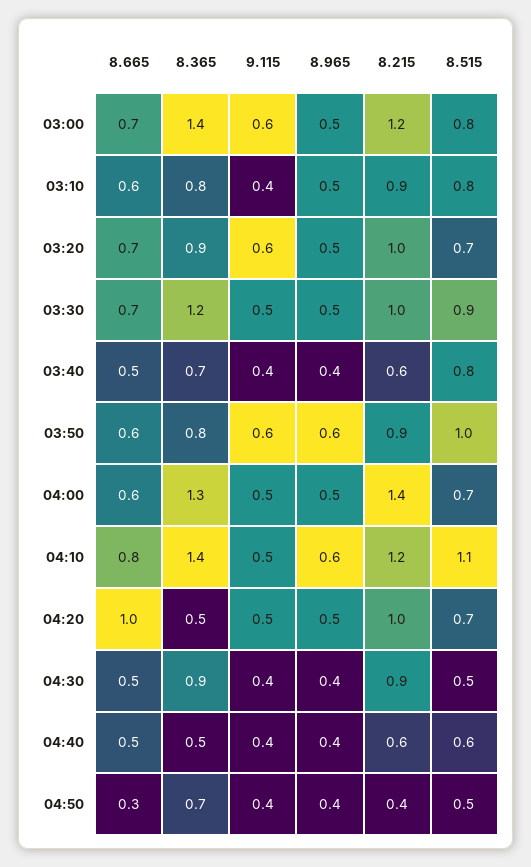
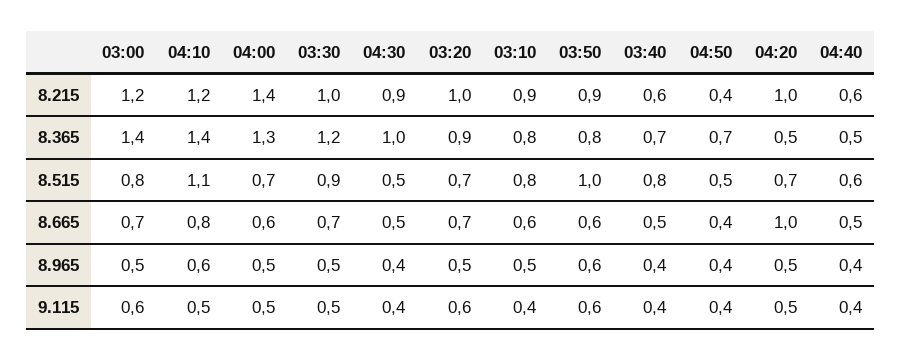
  {
    "8.665": {
      "03:00": 0.7,
      "03:10": 0.6,
      "03:20": 0.7,
      "03:30": 0.7,
      "03:40": 0.5,
      "03:50": 0.6,
      "04:00": 0.6,
      "04:10": 0.8,
      "04:20": 1,
      "04:30": 0.5,
      "04:40": 0.5,
-     "04:50": 0.3
+     "04:50": 0.4
    },
    "8.365": {
      "03:00": 1.4,
      "03:10": 0.8,
      "03:20": 0.9,
      "03:30": 1.2,
      "03:40": 0.7,
      "03:50": 0.8,
      "04:00": 1.3,
      "04:10": 1.4,
      "04:20": 0.5,
-     "04:30": 0.9,
+     "04:30": 1,
      "04:40": 0.5,
      "04:50": 0.7
    },
    "9.115": {
      "03:00": 0.6,
      "03:10": 0.4,
      "03:20": 0.6,
      "03:30": 0.5,
      "03:40": 0.4,
      "03:50": 0.6,
      "04:00": 0.5,
      "04:10": 0.5,
      "04:20": 0.5,
      "04:30": 0.4,
      "04:40": 0.4,
      "04:50": 0.4
    },
    "8.965": {
      "03:00": 0.5,
      "03:10": 0.5,
      "03:20": 0.5,
      "03:30": 0.5,
      "03:40": 0.4,
      "03:50": 0.6,
      "04:00": 0.5,
      "04:10": 0.6,
      "04:20": 0.5,
      "04:30": 0.4,
      "04:40": 0.4,
      "04:50": 0.4
    },
    "8.215": {
      "03:00": 1.2,
      "03:10": 0.9,
      "03:20": 1,
      "03:30": 1,
      "03:40": 0.6,
      "03:50": 0.9,
      "04:00": 1.4,
      "04:10": 1.2,
      "04:20": 1,
      "04:30": 0.9,
      "04:40": 0.6,
      "04:50": 0.4
    },
    "8.515": {
      "03:00": 0.8,
      "03:10": 0.8,
      "03:20": 0.7,
      "03:30": 0.9,
      "03:40": 0.8,
      "03:50": 1,
      "04:00": 0.7,
      "04:10": 1.1,
      "04:20": 0.7,
      "04:30": 0.5,
      "04:40": 0.6,
      "04:50": 0.5
    }
  }

